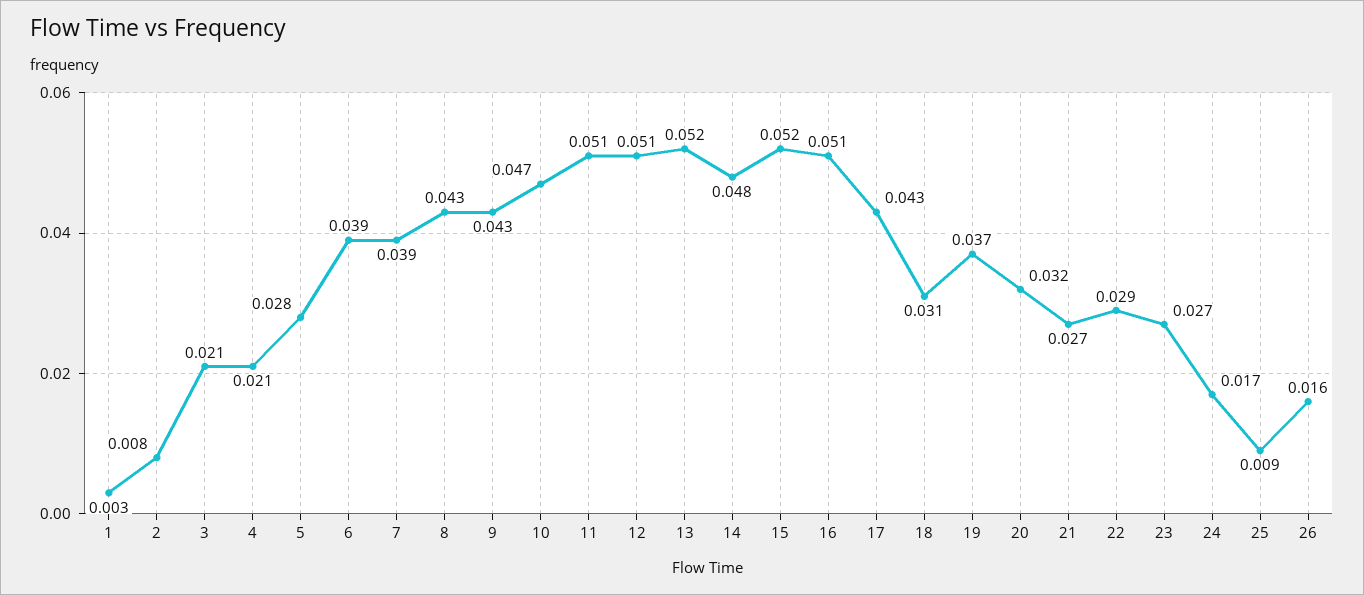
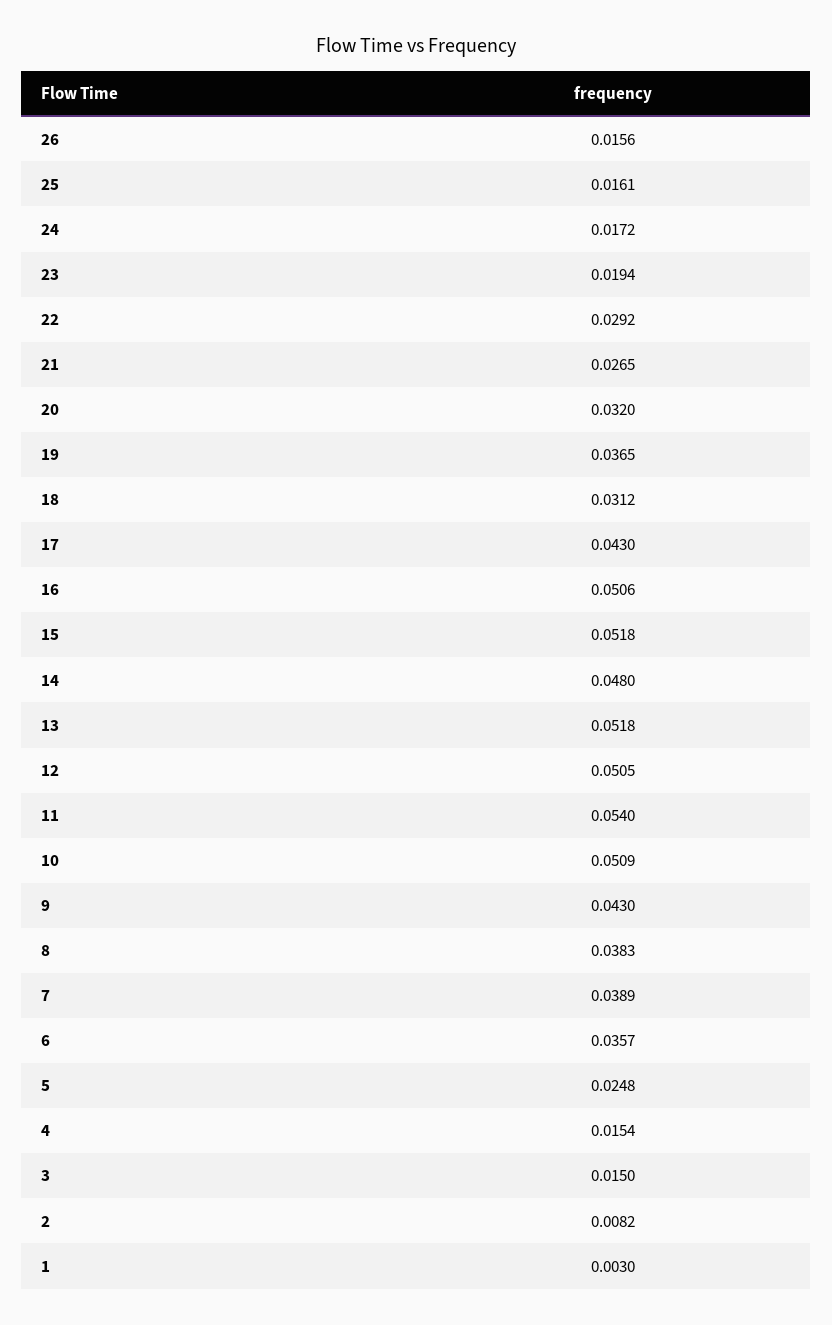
  {
    "1": 0.003,
    "2": 0.0082,
-   "3": 0.021,
+   "3": 0.015,
-   "4": 0.021,
+   "4": 0.0154,
-   "5": 0.028,
+   "5": 0.0248,
-   "6": 0.039,
+   "6": 0.0357,
    "7": 0.0389,
-   "8": 0.043,
+   "8": 0.0383,
    "9": 0.043,
-   "10": 0.047,
+   "10": 0.0509,
-   "11": 0.051,
+   "11": 0.054,
    "12": 0.0505,
    "13": 0.0518,
    "14": 0.048,
    "15": 0.0518,
    "16": 0.0506,
    "17": 0.043,
    "18": 0.0312,
    "19": 0.0365,
    "20": 0.032,
    "21": 0.0265,
    "22": 0.0292,
-   "23": 0.027,
+   "23": 0.0194,
    "24": 0.0172,
-   "25": 0.009,
+   "25": 0.0161,
    "26": 0.0156
  }

